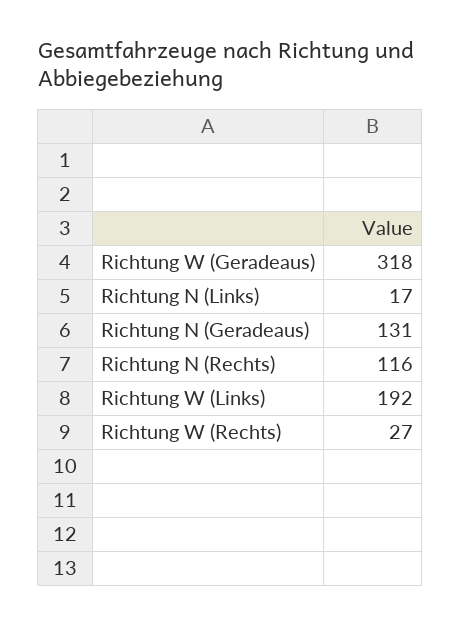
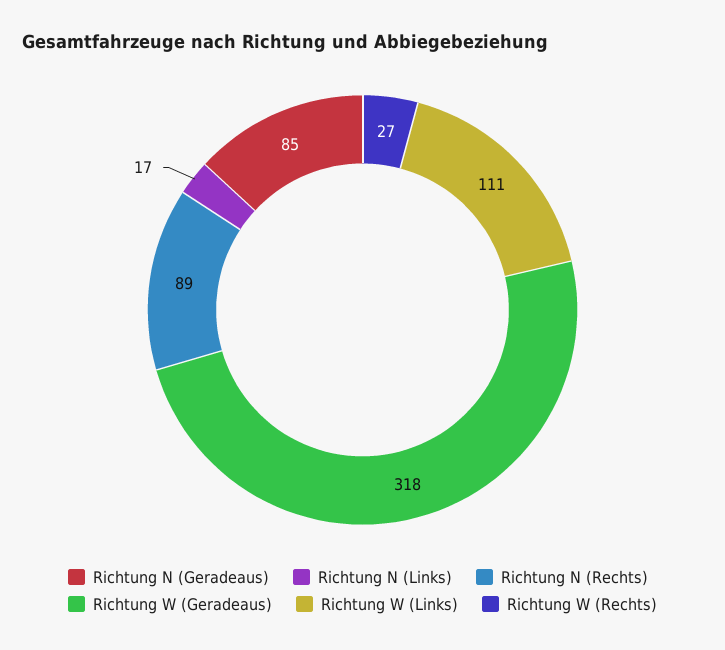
  {
    "Richtung W (Geradeaus)": 318,
    "Richtung N (Links)": 17,
-   "Richtung N (Geradeaus)": 131,
+   "Richtung N (Geradeaus)": 85,
-   "Richtung N (Rechts)": 116,
+   "Richtung N (Rechts)": 89,
-   "Richtung W (Links)": 192,
+   "Richtung W (Links)": 111,
    "Richtung W (Rechts)": 27
  }

